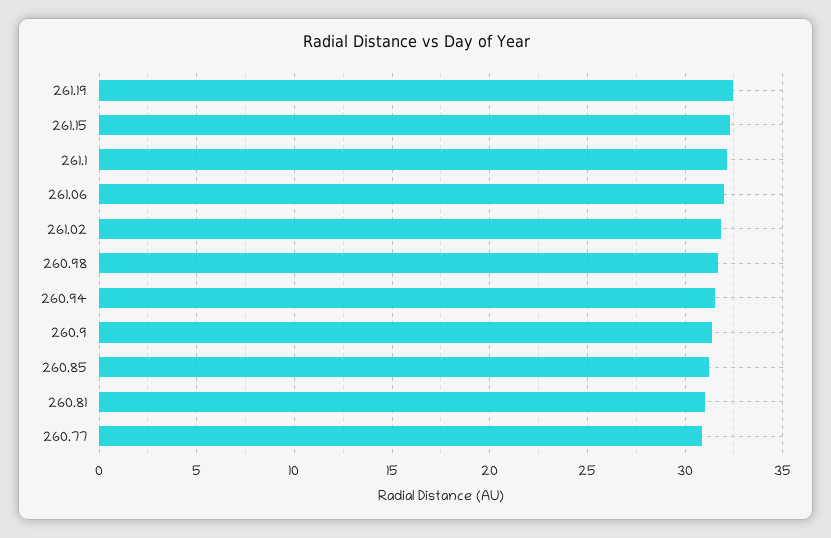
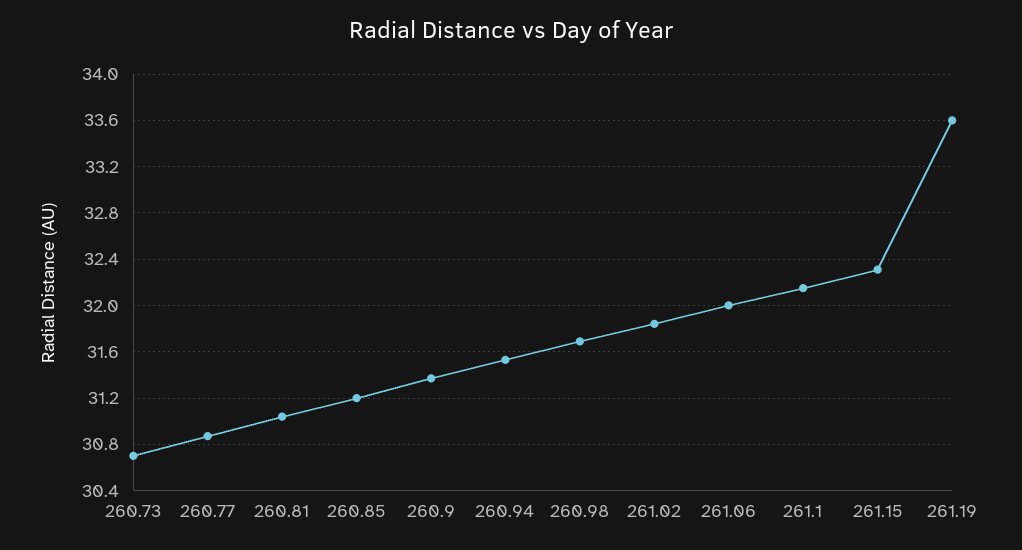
  {
-   "261.19": 32.5,
+   "261.19": 33.6,
    "261.15": 32.3,
    "261.1": 32.2,
    "261.06": 32,
    "261.02": 31.8,
    "260.98": 31.7,
    "260.94": 31.5,
    "260.9": 31.4,
    "260.85": 31.2,
    "260.81": 31,
-   "260.77": 30.9
+   "260.77": 30.9,
+   "260.73": 30.7
  }

